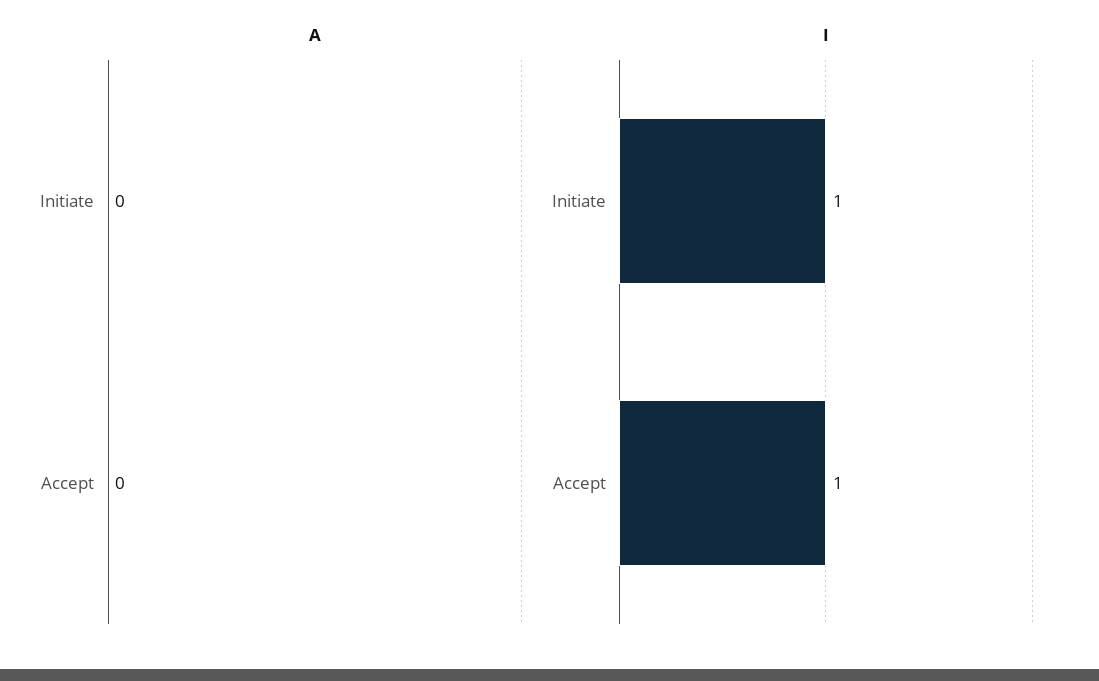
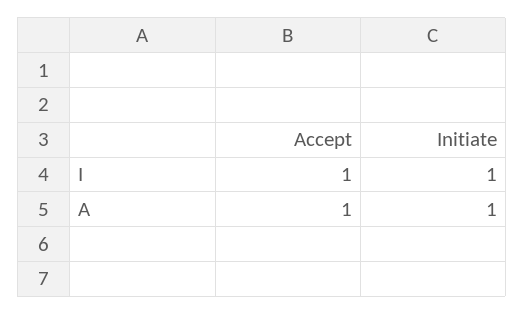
  {
    "A": {
-     "Initiate": 0,
+     "Initiate": 1,
-     "Accept": 0
+     "Accept": 1
    },
    "I": {
      "Initiate": 1,
      "Accept": 1
    }
  }

